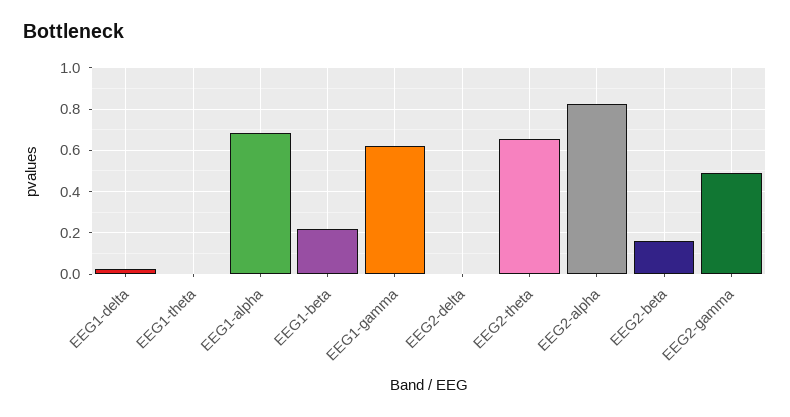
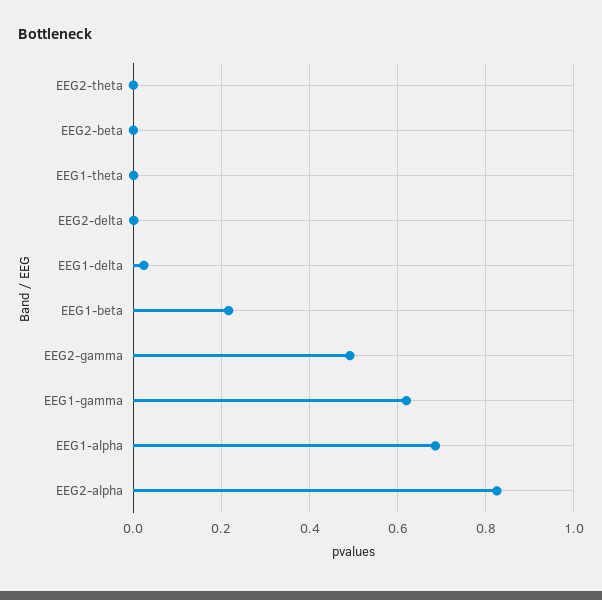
  {
    "EEG1-delta": 0.02,
    "EEG1-theta": 0,
    "EEG1-alpha": 0.68,
    "EEG1-beta": 0.22,
    "EEG1-gamma": 0.62,
    "EEG2-delta": 0,
-   "EEG2-theta": 0.65,
+   "EEG2-theta": 0,
    "EEG2-alpha": 0.82,
-   "EEG2-beta": 0.15,
+   "EEG2-beta": 0,
    "EEG2-gamma": 0.5
  }

